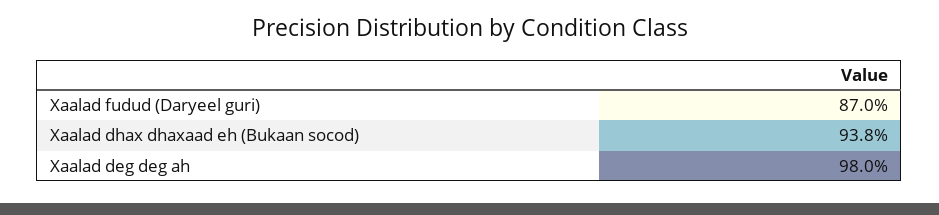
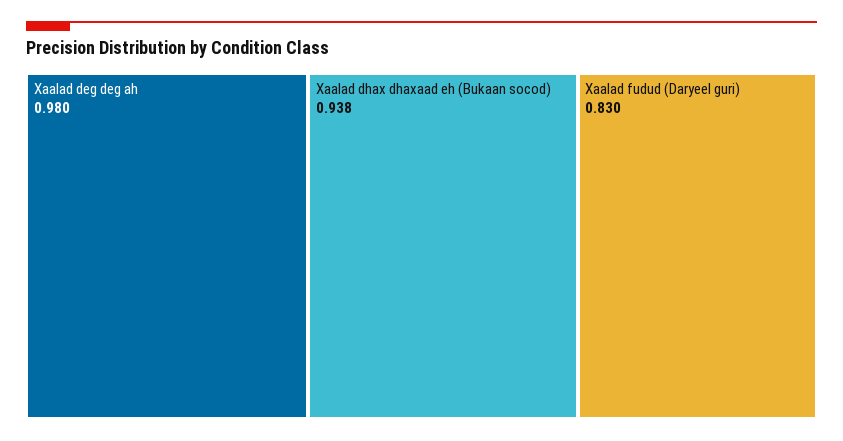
  {
-   "Xaalad fudud (Daryeel guri)": 0.87,
+   "Xaalad fudud (Daryeel guri)": 0.83,
    "Xaalad dhax dhaxaad eh (Bukaan socod)": 0.938,
    "Xaalad deg deg ah": 0.98
  }

